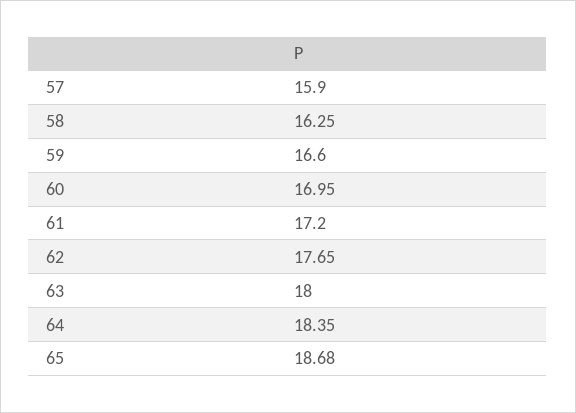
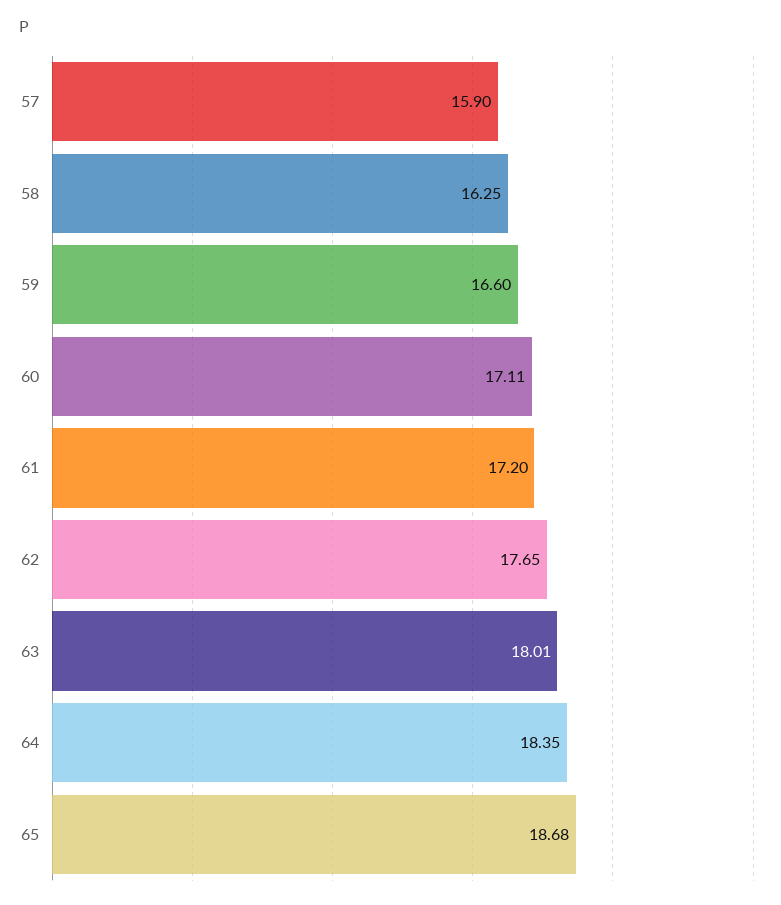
  {
    "57": 15.9,
    "58": 16.25,
    "59": 16.6,
-   "60": 16.95,
+   "60": 17.11,
    "61": 17.2,
    "62": 17.65,
-   "63": 18,
+   "63": 18.01,
    "64": 18.35,
    "65": 18.68
  }

